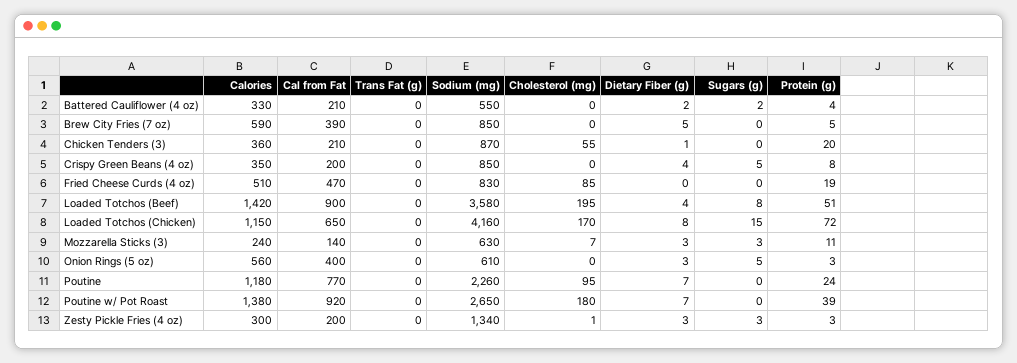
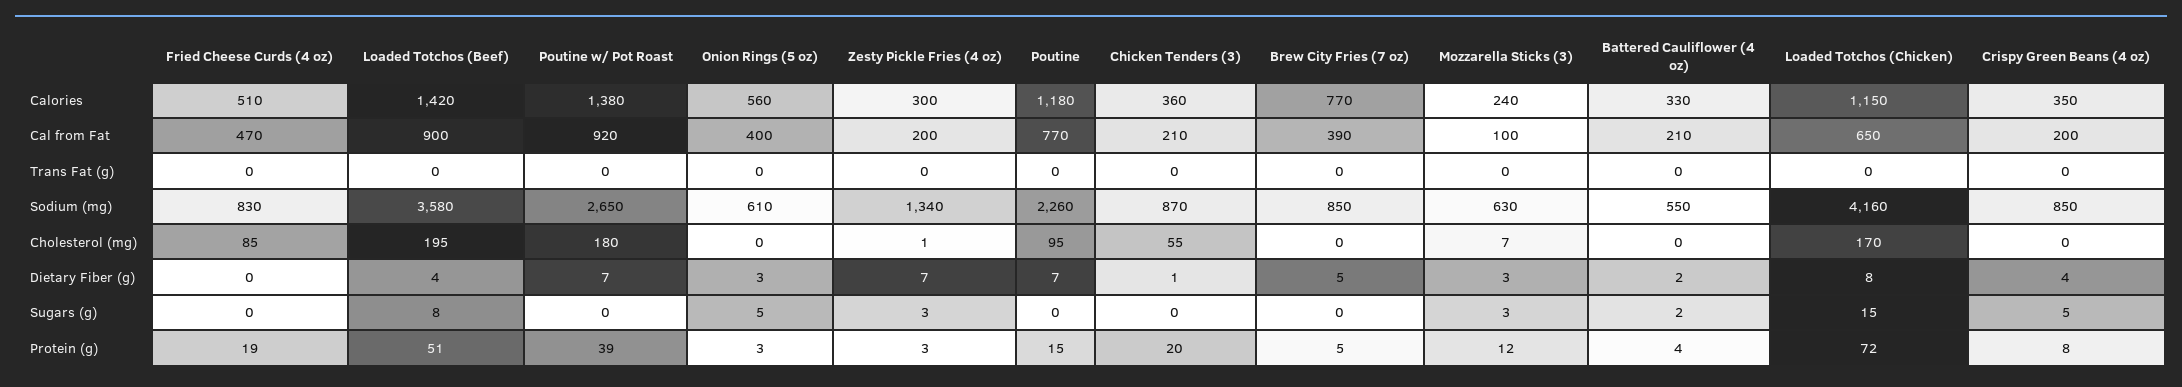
  {
    "Calories": {
      "Battered Cauliflower (4 oz)": 330,
-     "Brew City Fries (7 oz)": 590,
+     "Brew City Fries (7 oz)": 770,
      "Chicken Tenders (3)": 360,
      "Crispy Green Beans (4 oz)": 350,
      "Fried Cheese Curds (4 oz)": 510,
      "Loaded Totchos (Beef)": 1420,
      "Loaded Totchos (Chicken)": 1150,
      "Mozzarella Sticks (3)": 240,
      "Onion Rings (5 oz)": 560,
      "Poutine": 1180,
      "Poutine w/ Pot Roast": 1380,
      "Zesty Pickle Fries (4 oz)": 300
    },
    "Cal from Fat": {
      "Battered Cauliflower (4 oz)": 210,
      "Brew City Fries (7 oz)": 390,
      "Chicken Tenders (3)": 210,
      "Crispy Green Beans (4 oz)": 200,
      "Fried Cheese Curds (4 oz)": 470,
      "Loaded Totchos (Beef)": 900,
      "Loaded Totchos (Chicken)": 650,
-     "Mozzarella Sticks (3)": 140,
+     "Mozzarella Sticks (3)": 100,
      "Onion Rings (5 oz)": 400,
      "Poutine": 770,
      "Poutine w/ Pot Roast": 920,
      "Zesty Pickle Fries (4 oz)": 200
    },
    "Trans Fat (g)": {
      "Battered Cauliflower (4 oz)": 0,
      "Brew City Fries (7 oz)": 0,
      "Chicken Tenders (3)": 0,
      "Crispy Green Beans (4 oz)": 0,
      "Fried Cheese Curds (4 oz)": 0,
      "Loaded Totchos (Beef)": 0,
      "Loaded Totchos (Chicken)": 0,
      "Mozzarella Sticks (3)": 0,
      "Onion Rings (5 oz)": 0,
      "Poutine": 0,
      "Poutine w/ Pot Roast": 0,
      "Zesty Pickle Fries (4 oz)": 0
    },
    "Sodium (mg)": {
      "Battered Cauliflower (4 oz)": 550,
      "Brew City Fries (7 oz)": 850,
      "Chicken Tenders (3)": 870,
      "Crispy Green Beans (4 oz)": 850,
      "Fried Cheese Curds (4 oz)": 830,
      "Loaded Totchos (Beef)": 3580,
      "Loaded Totchos (Chicken)": 4160,
      "Mozzarella Sticks (3)": 630,
      "Onion Rings (5 oz)": 610,
      "Poutine": 2260,
      "Poutine w/ Pot Roast": 2650,
      "Zesty Pickle Fries (4 oz)": 1340
    },
    "Cholesterol (mg)": {
      "Battered Cauliflower (4 oz)": 0,
      "Brew City Fries (7 oz)": 0,
      "Chicken Tenders (3)": 55,
      "Crispy Green Beans (4 oz)": 0,
      "Fried Cheese Curds (4 oz)": 85,
      "Loaded Totchos (Beef)": 195,
      "Loaded Totchos (Chicken)": 170,
      "Mozzarella Sticks (3)": 7,
      "Onion Rings (5 oz)": 0,
      "Poutine": 95,
      "Poutine w/ Pot Roast": 180,
      "Zesty Pickle Fries (4 oz)": 1
    },
    "Dietary Fiber (g)": {
      "Battered Cauliflower (4 oz)": 2,
      "Brew City Fries (7 oz)": 5,
      "Chicken Tenders (3)": 1,
      "Crispy Green Beans (4 oz)": 4,
      "Fried Cheese Curds (4 oz)": 0,
      "Loaded Totchos (Beef)": 4,
      "Loaded Totchos (Chicken)": 8,
      "Mozzarella Sticks (3)": 3,
      "Onion Rings (5 oz)": 3,
      "Poutine": 7,
      "Poutine w/ Pot Roast": 7,
-     "Zesty Pickle Fries (4 oz)": 3
+     "Zesty Pickle Fries (4 oz)": 7
    },
    "Sugars (g)": {
      "Battered Cauliflower (4 oz)": 2,
      "Brew City Fries (7 oz)": 0,
      "Chicken Tenders (3)": 0,
      "Crispy Green Beans (4 oz)": 5,
      "Fried Cheese Curds (4 oz)": 0,
      "Loaded Totchos (Beef)": 8,
      "Loaded Totchos (Chicken)": 15,
      "Mozzarella Sticks (3)": 3,
      "Onion Rings (5 oz)": 5,
      "Poutine": 0,
      "Poutine w/ Pot Roast": 0,
      "Zesty Pickle Fries (4 oz)": 3
    },
    "Protein (g)": {
      "Battered Cauliflower (4 oz)": 4,
      "Brew City Fries (7 oz)": 5,
      "Chicken Tenders (3)": 20,
      "Crispy Green Beans (4 oz)": 8,
      "Fried Cheese Curds (4 oz)": 19,
      "Loaded Totchos (Beef)": 51,
      "Loaded Totchos (Chicken)": 72,
-     "Mozzarella Sticks (3)": 11,
+     "Mozzarella Sticks (3)": 12,
      "Onion Rings (5 oz)": 3,
-     "Poutine": 24,
+     "Poutine": 15,
      "Poutine w/ Pot Roast": 39,
      "Zesty Pickle Fries (4 oz)": 3
    }
  }

